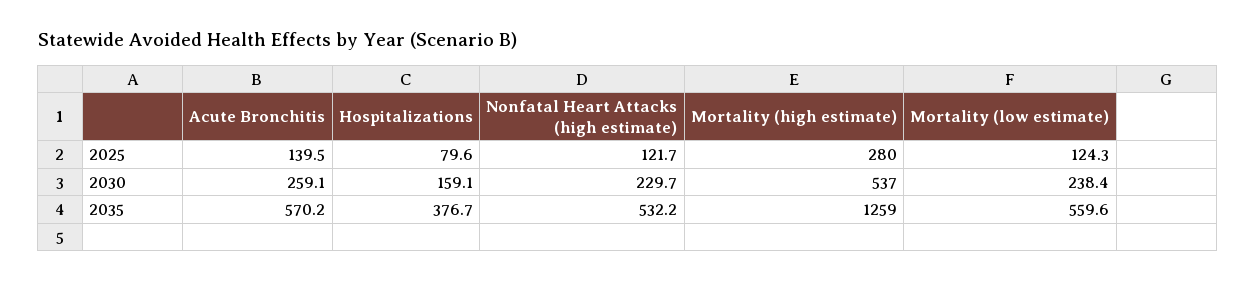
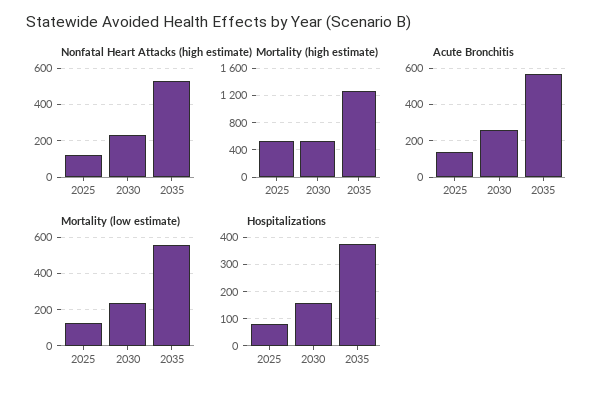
  {
    "Acute Bronchitis": {
      "2025": 139.5,
      "2030": 259.1,
      "2035": 570.2
    },
    "Hospitalizations": {
      "2025": 79.6,
      "2030": 159.1,
      "2035": 376.7
    },
    "Nonfatal Heart Attacks (high estimate)": {
      "2025": 121.7,
      "2030": 229.7,
      "2035": 532.2
    },
    "Mortality (high estimate)": {
-     "2025": 280,
+     "2025": 500,
      "2030": 537,
      "2035": 1259
    },
    "Mortality (low estimate)": {
      "2025": 124.3,
      "2030": 238.4,
      "2035": 559.6
    }
  }

